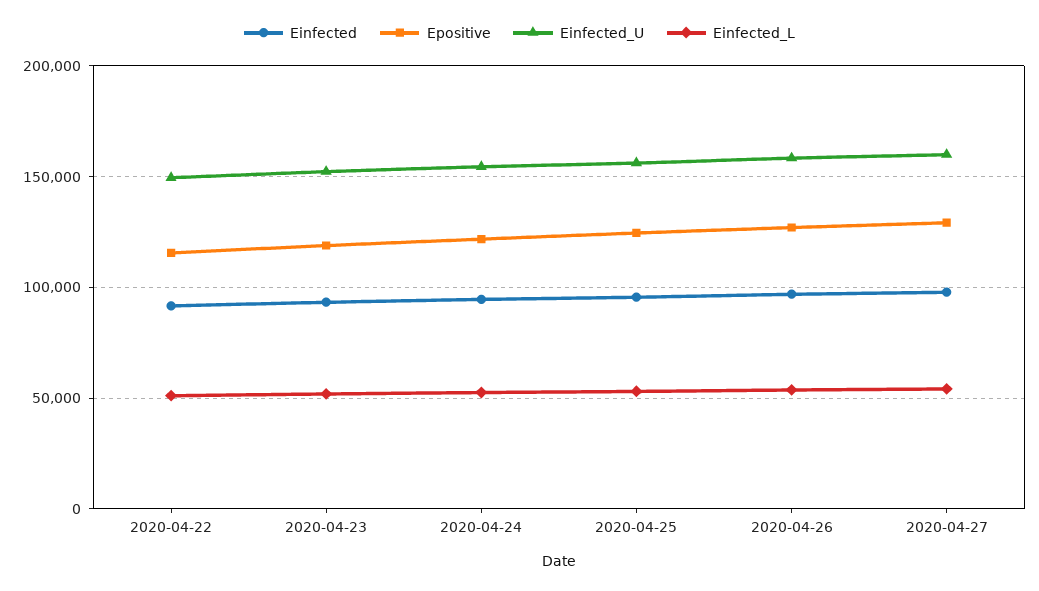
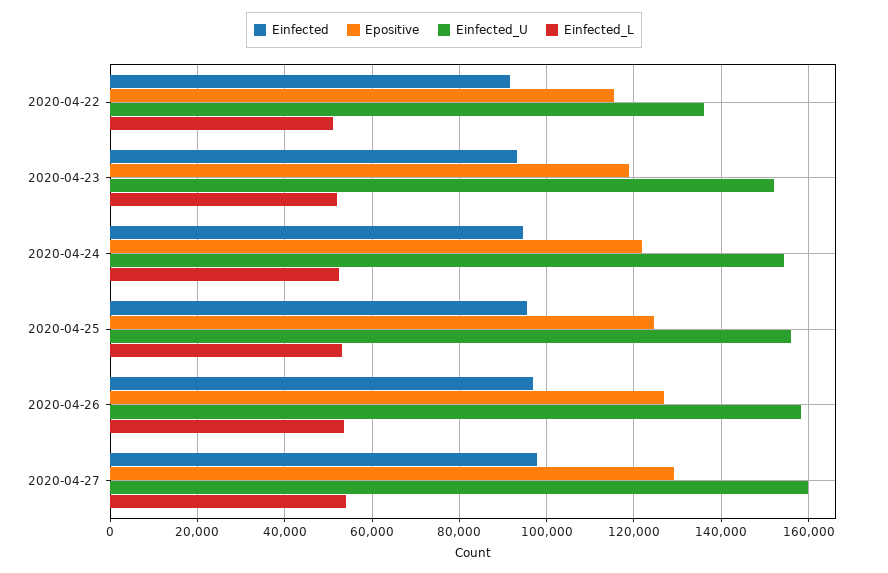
  {
    "Einfected": {
      "2020-04-22": 92000,
      "2020-04-23": 94000,
      "2020-04-24": 94000,
      "2020-04-25": 96000,
      "2020-04-26": 96000,
      "2020-04-27": 98000
    },
    "Epositive": {
      "2020-04-22": 116000,
      "2020-04-23": 118000,
      "2020-04-24": 122000,
      "2020-04-25": 124000,
      "2020-04-26": 126000,
      "2020-04-27": 130000
    },
    "Einfected_U": {
-     "2020-04-22": 150000,
+     "2020-04-22": 136000,
      "2020-04-23": 152000,
      "2020-04-24": 154000,
      "2020-04-25": 156000,
      "2020-04-26": 158000,
      "2020-04-27": 160000
    },
    "Einfected_L": {
      "2020-04-22": 52000,
      "2020-04-23": 52000,
      "2020-04-24": 52000,
      "2020-04-25": 54000,
      "2020-04-26": 54000,
      "2020-04-27": 54000
    }
  }

